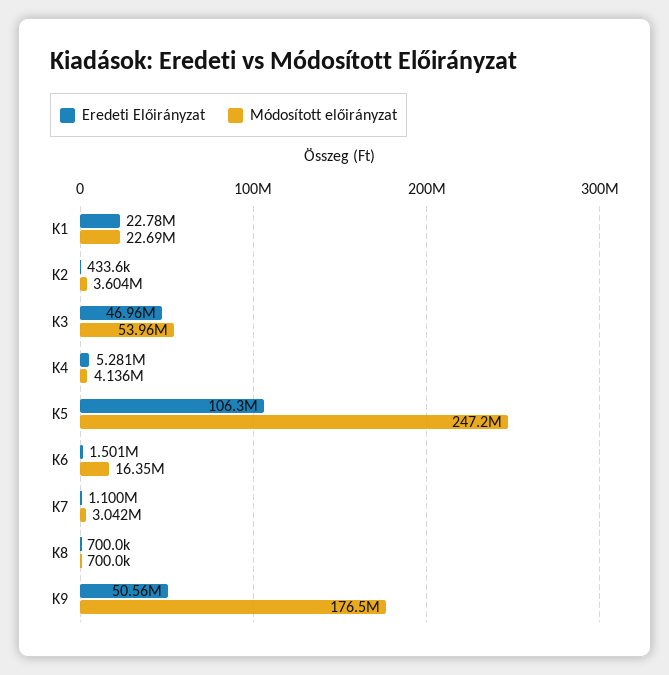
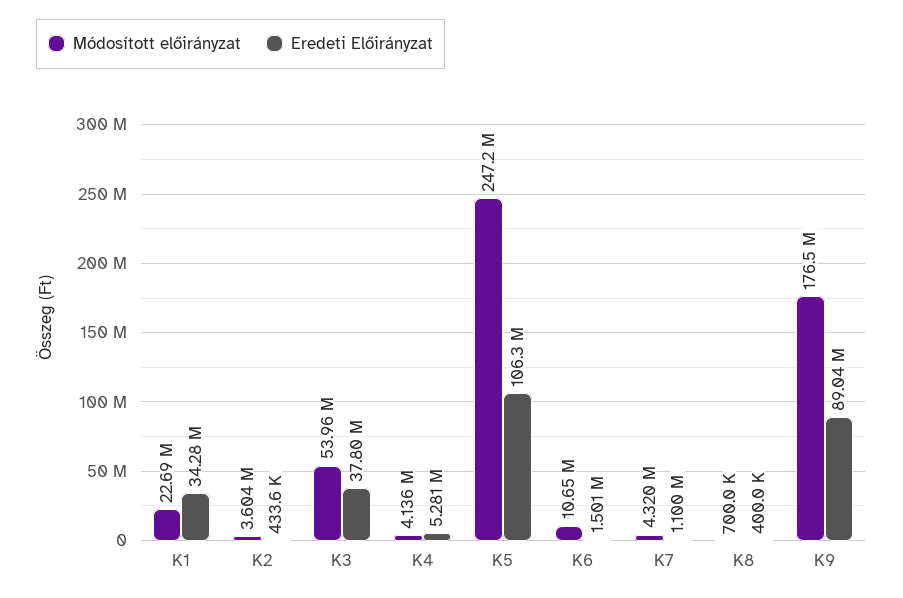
  {
    "Eredeti Előirányzat": {
-     "K1": 22780000,
+     "K1": 34280000,
      "K2": 433600,
-     "K3": 46960000,
+     "K3": 37800000,
      "K4": 5281000,
      "K5": 106300000,
      "K6": 1501000,
      "K7": 1100000,
-     "K8": 700000,
+     "K8": 400000,
-     "K9": 50560000
+     "K9": 89040000
    },
    "Módosított előirányzat": {
      "K1": 22690000,
      "K2": 3604000,
      "K3": 53960000,
      "K4": 4136000,
      "K5": 247200000,
-     "K6": 16350000,
+     "K6": 10650000,
-     "K7": 3042000,
+     "K7": 4320000,
      "K8": 700000,
      "K9": 176500000
    }
  }

